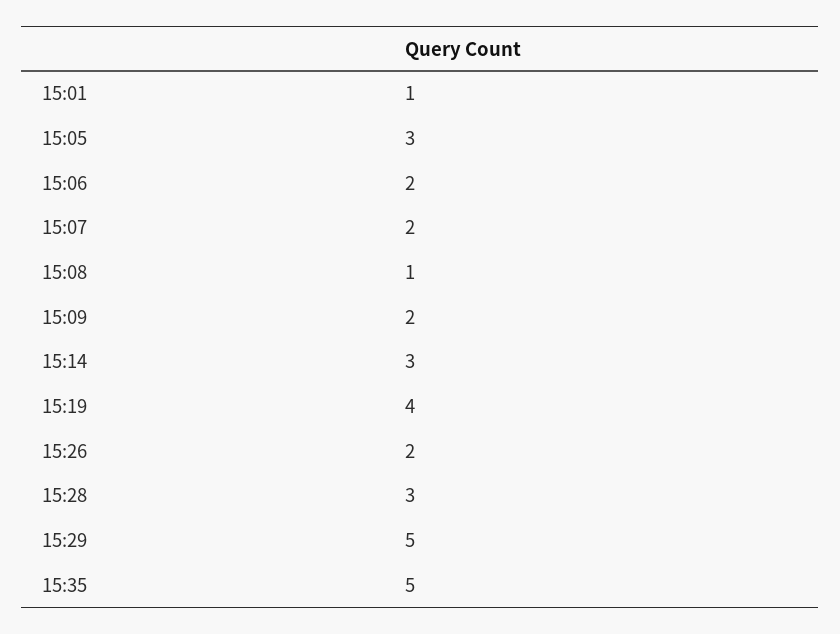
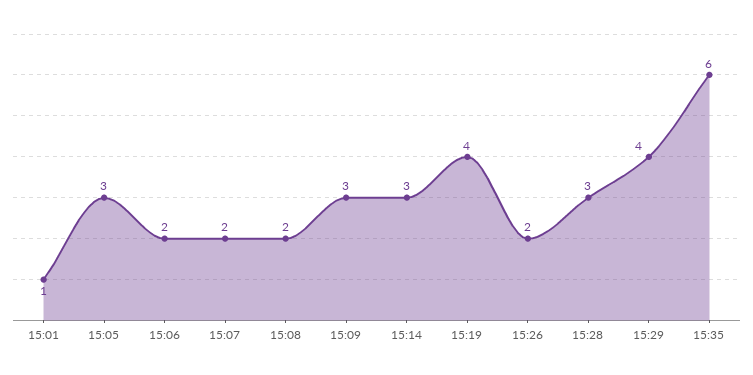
  {
    "15:01": 1,
    "15:05": 3,
    "15:06": 2,
    "15:07": 2,
-   "15:08": 1,
+   "15:08": 2,
-   "15:09": 2,
+   "15:09": 3,
    "15:14": 3,
    "15:19": 4,
    "15:26": 2,
    "15:28": 3,
-   "15:29": 5,
+   "15:29": 4,
-   "15:35": 5
+   "15:35": 6
  }

